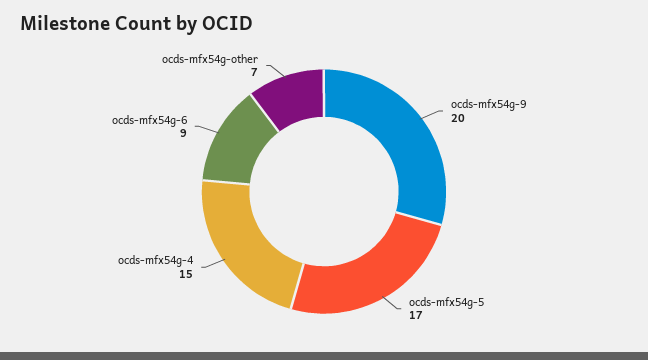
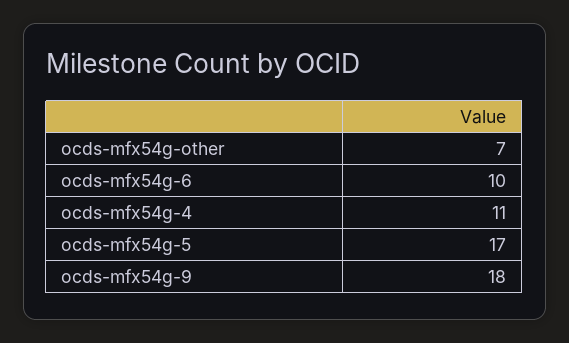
  {
-   "ocds-mfx54g-9": 20,
+   "ocds-mfx54g-9": 18,
    "ocds-mfx54g-5": 17,
-   "ocds-mfx54g-4": 15,
+   "ocds-mfx54g-4": 11,
-   "ocds-mfx54g-6": 9,
+   "ocds-mfx54g-6": 10,
    "ocds-mfx54g-other": 7
  }

